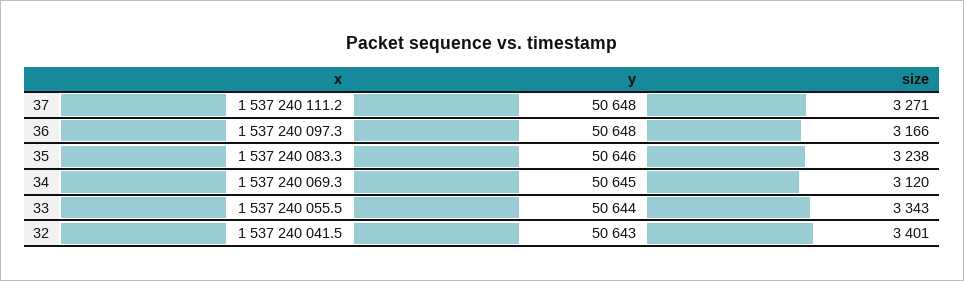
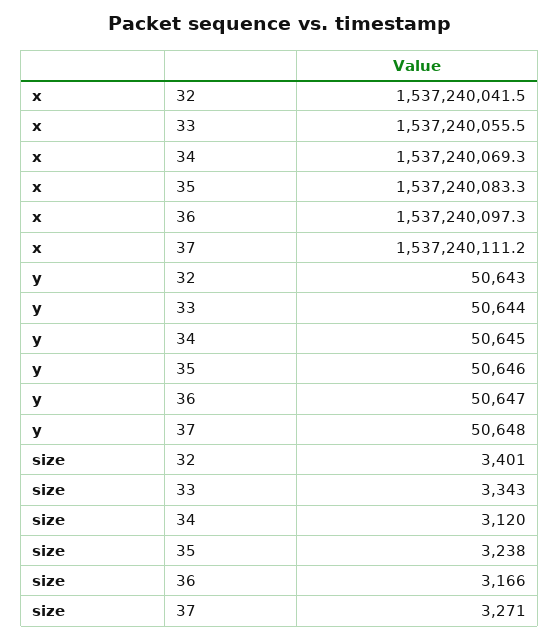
  {
    "x": {
      "37": 1537240111.2,
      "36": 1537240097.3,
      "35": 1537240083.3,
      "34": 1537240069.3,
      "33": 1537240055.5,
      "32": 1537240041.5
    },
    "y": {
      "37": 50648,
-     "36": 50648,
+     "36": 50647,
      "35": 50646,
      "34": 50645,
      "33": 50644,
      "32": 50643
    },
    "size": {
      "37": 3271,
      "36": 3166,
      "35": 3238,
      "34": 3120,
      "33": 3343,
      "32": 3401
    }
  }

